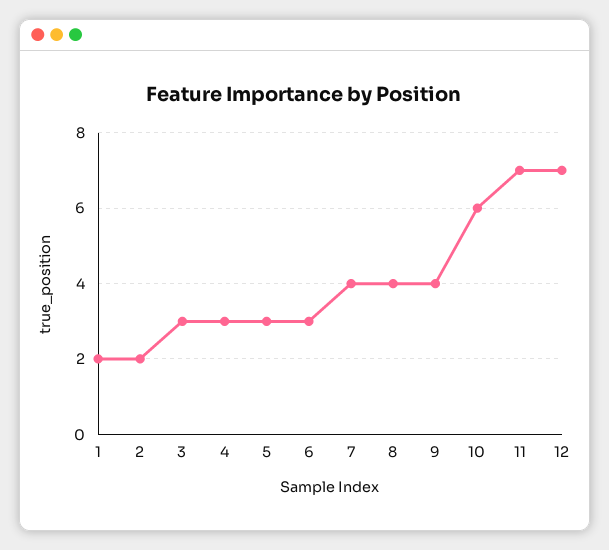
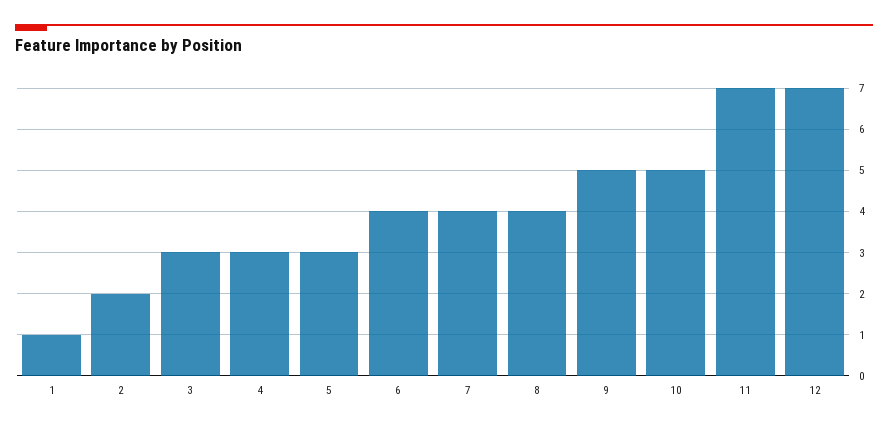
  {
-   "1": 2,
+   "1": 1,
    "2": 2,
    "3": 3,
    "4": 3,
    "5": 3,
-   "6": 3,
+   "6": 4,
    "7": 4,
    "8": 4,
-   "9": 4,
+   "9": 5,
-   "10": 6,
+   "10": 5,
    "11": 7,
    "12": 7
  }

